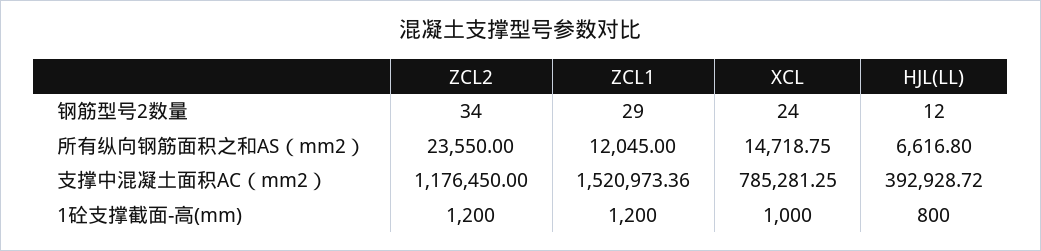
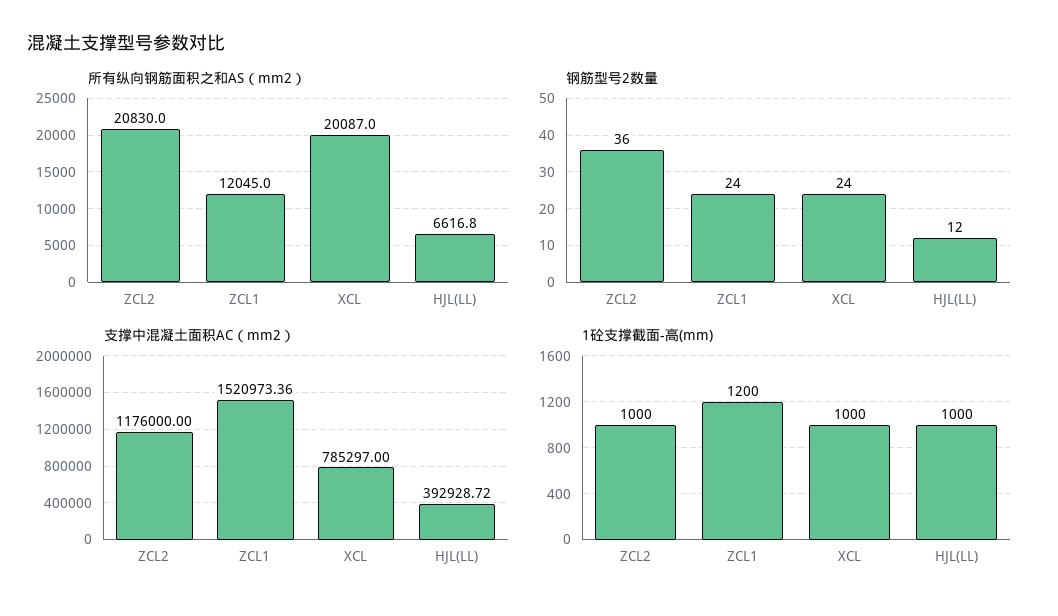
  {
    "钢筋型号2数量": {
-     "ZCL2": 34,
+     "ZCL2": 36,
-     "ZCL1": 29,
+     "ZCL1": 24,
      "XCL": 24,
      "HJL(LL)": 12
    },
    "所有纵向钢筋面积之和AS（mm2）": {
-     "ZCL2": 23550,
+     "ZCL2": 20830,
      "ZCL1": 12045,
-     "XCL": 14718.75,
+     "XCL": 20087,
      "HJL(LL)": 6616.8
    },
    "支撑中混凝土面积AC（mm2）": {
-     "ZCL2": 1176450,
+     "ZCL2": 1176000,
      "ZCL1": 1520973.36,
-     "XCL": 785281.25,
+     "XCL": 785297,
      "HJL(LL)": 392928.72
    },
    "1砼支撑截面-高(mm)": {
-     "ZCL2": 1200,
+     "ZCL2": 1000,
      "ZCL1": 1200,
      "XCL": 1000,
-     "HJL(LL)": 800
+     "HJL(LL)": 1000
    }
  }

